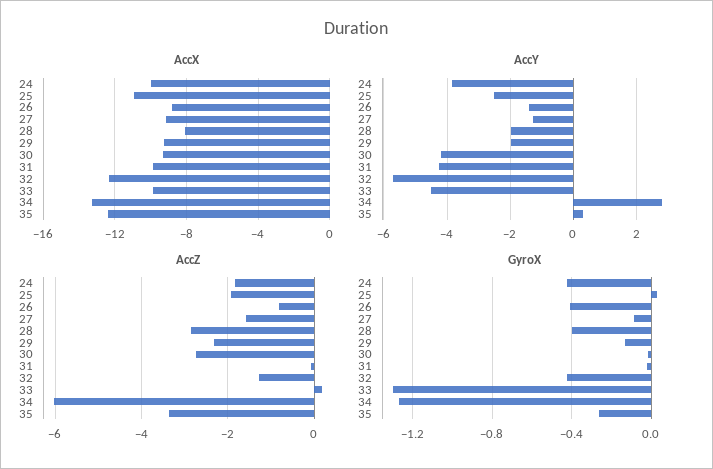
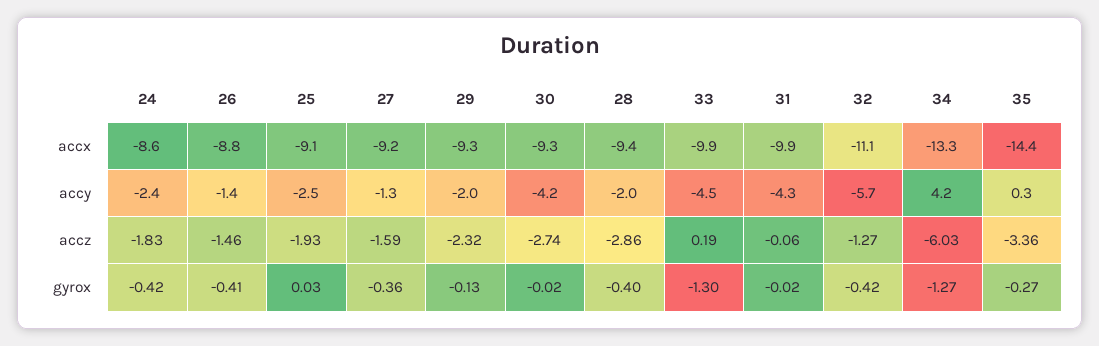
  {
    "AccX": {
-     "24": -10,
+     "24": -8.6,
-     "25": -11,
+     "25": -9.1,
      "26": -8.8,
      "27": -9.2,
-     "28": -8,
+     "28": -9.4,
      "29": -9.3,
      "30": -9.3,
      "31": -9.9,
-     "32": -12.5,
+     "32": -11.1,
      "33": -9.9,
      "34": -13.3,
-     "35": -12.5
+     "35": -14.4
    },
    "AccY": {
-     "24": -3.8,
+     "24": -2.4,
      "25": -2.5,
      "26": -1.4,
      "27": -1.3,
      "28": -2,
      "29": -2,
      "30": -4.2,
      "31": -4.3,
      "32": -5.7,
      "33": -4.5,
-     "34": 2.8,
+     "34": 4.2,
      "35": 0.3
    },
    "AccZ": {
      "24": -1.83,
      "25": -1.93,
-     "26": -0.8,
+     "26": -1.46,
      "27": -1.59,
      "28": -2.86,
      "29": -2.32,
      "30": -2.74,
      "31": -0.06,
      "32": -1.27,
      "33": 0.19,
      "34": -6.03,
      "35": -3.36
    },
    "GyroX": {
      "24": -0.42,
      "25": 0.03,
      "26": -0.41,
-     "27": -0.1,
+     "27": -0.36,
      "28": -0.4,
      "29": -0.13,
      "30": -0.02,
      "31": -0.02,
      "32": -0.42,
      "33": -1.3,
      "34": -1.27,
      "35": -0.27
    }
  }

